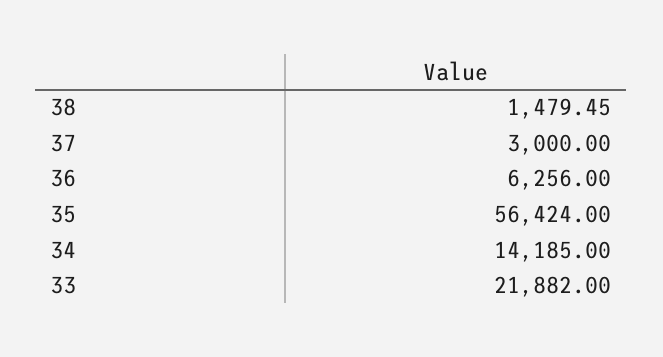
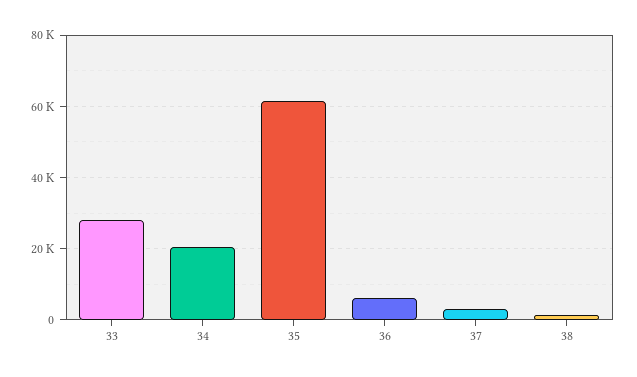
  {
    "38": 1479.45,
    "37": 3000,
    "36": 6256,
-   "35": 56424,
+   "35": 62000,
-   "34": 14185,
+   "34": 20000,
-   "33": 21882
+   "33": 28000
  }

